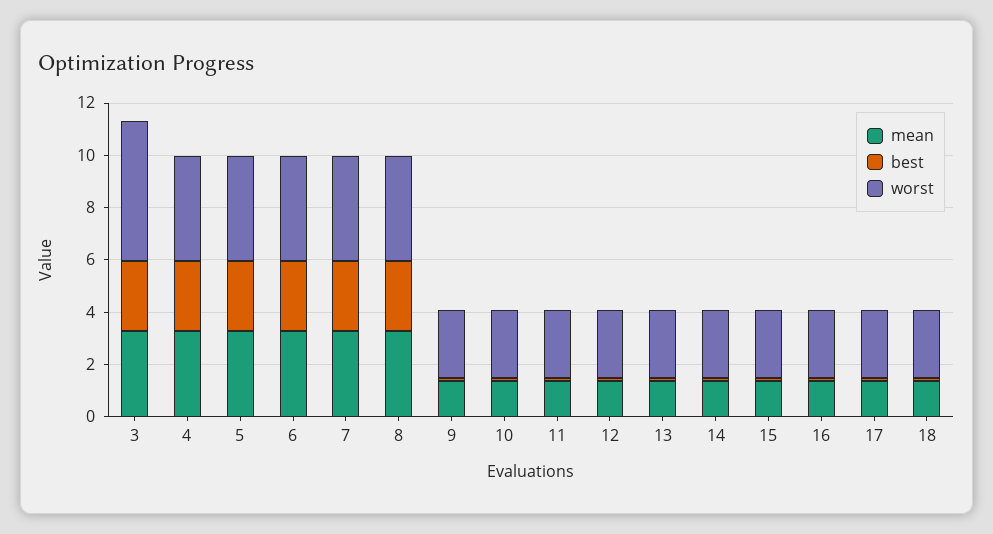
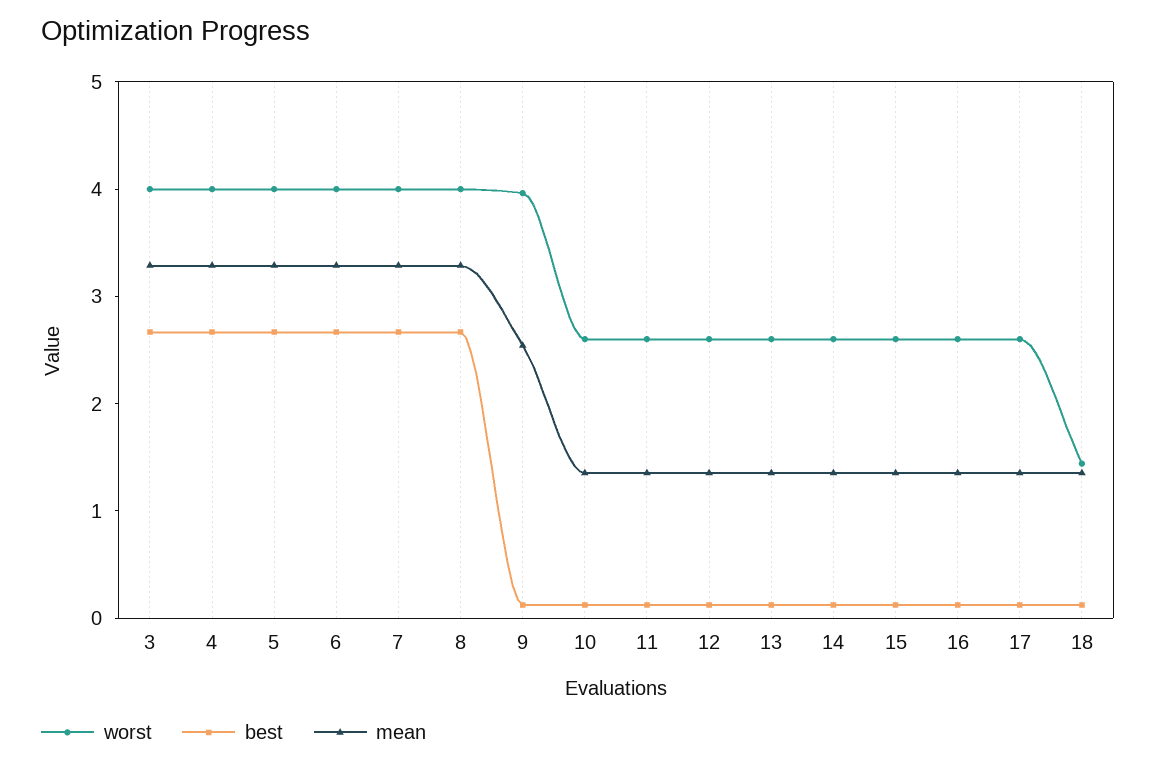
  {
    "mean": {
      "3": 3.2,
      "4": 3.2,
      "5": 3.2,
      "6": 3.2,
      "7": 3.2,
      "8": 3.2,
-     "9": 1.5,
+     "9": 2.6,
      "10": 1.4,
      "11": 1.4,
      "12": 1.4,
      "13": 1.4,
      "14": 1.4,
      "15": 1.4,
      "16": 1.4,
      "17": 1.4,
      "18": 1.4
    },
    "best": {
      "3": 2.6,
      "4": 2.6,
      "5": 2.6,
      "6": 2.6,
      "7": 2.6,
      "8": 2.6,
      "9": 0.2,
      "10": 0.2,
      "11": 0.2,
      "12": 0.2,
      "13": 0.2,
      "14": 0.2,
      "15": 0.2,
      "16": 0.2,
      "17": 0.2,
      "18": 0.2
    },
    "worst": {
-     "3": 5.5,
+     "3": 4,
      "4": 4,
      "5": 4,
      "6": 4,
      "7": 4,
      "8": 4,
-     "9": 2.5,
+     "9": 4,
      "10": 2.6,
      "11": 2.6,
      "12": 2.6,
      "13": 2.6,
      "14": 2.6,
      "15": 2.6,
      "16": 2.6,
      "17": 2.6,
-     "18": 2.5
+     "18": 1.4
    }
  }

